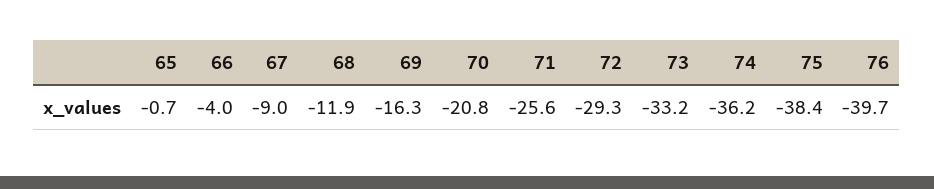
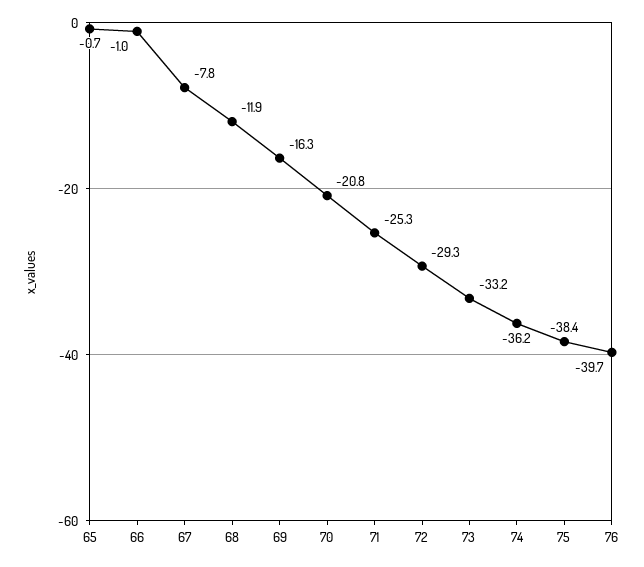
  {
    "65": -0.7,
-   "66": -4,
+   "66": -1,
-   "67": -9,
+   "67": -7.8,
    "68": -11.9,
    "69": -16.3,
    "70": -20.8,
-   "71": -25.6,
+   "71": -25.3,
    "72": -29.3,
    "73": -33.2,
    "74": -36.2,
    "75": -38.4,
    "76": -39.7
  }

